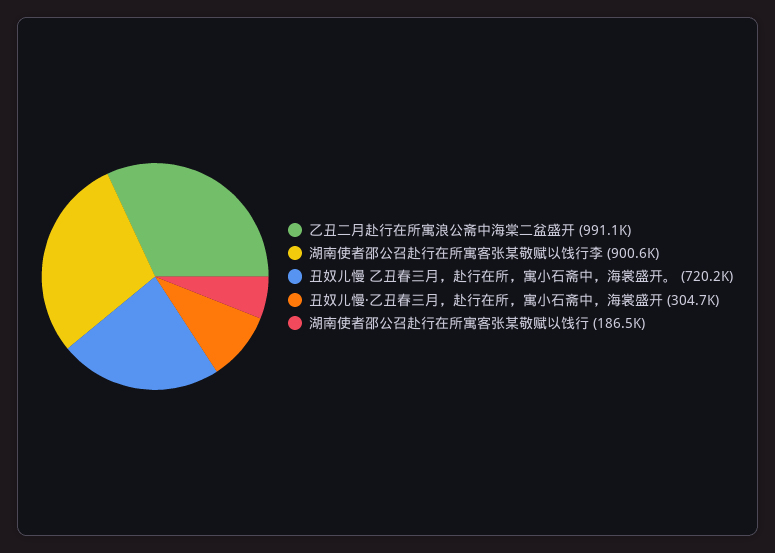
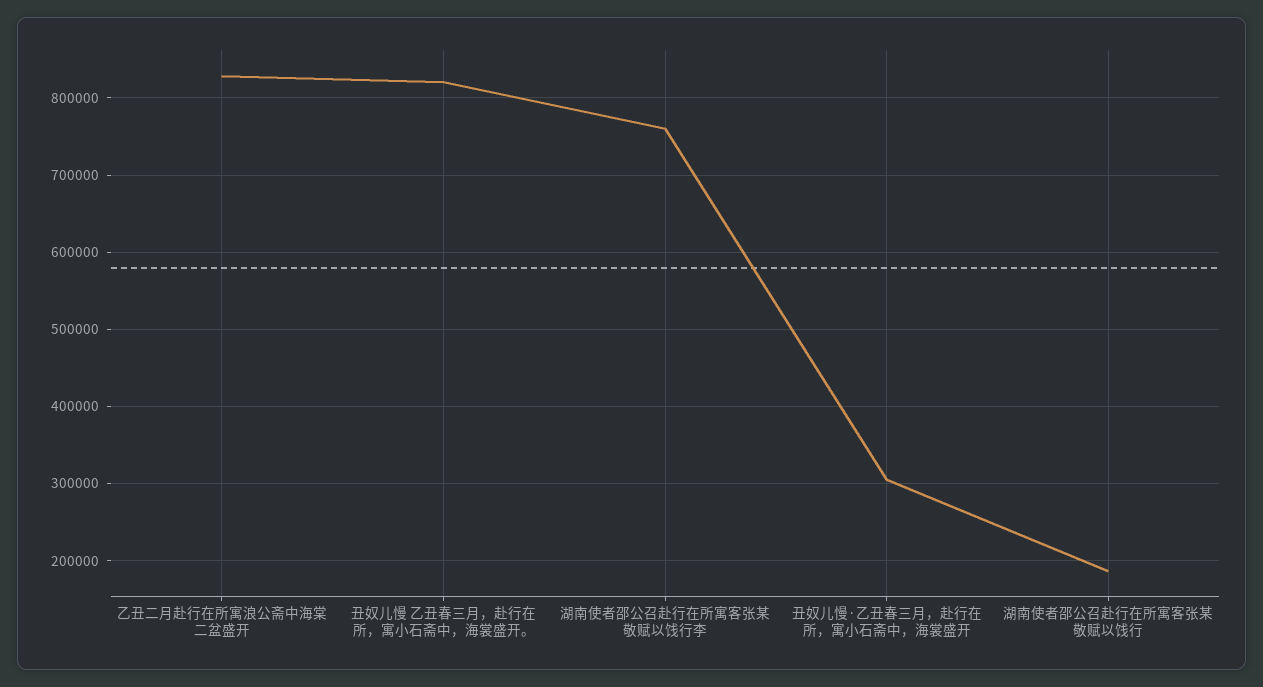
  {
-   "乙丑二月赴行在所寓浪公斋中海棠二盆盛开": 991100,
+   "乙丑二月赴行在所寓浪公斋中海棠二盆盛开": 830000,
-   "湖南使者邵公召赴行在所寓客张某敬赋以饯行李": 900600,
+   "湖南使者邵公召赴行在所寓客张某敬赋以饯行李": 760000,
-   "丑奴儿慢 乙丑春三月，赴行在所，寓小石斋中，海裳盛开。": 720200,
+   "丑奴儿慢 乙丑春三月，赴行在所，寓小石斋中，海裳盛开。": 820000,
    "丑奴儿慢·乙丑春三月，赴行在所，寓小石斋中，海裳盛开": 304700,
    "湖南使者邵公召赴行在所寓客张某敬赋以饯行": 186500
  }

